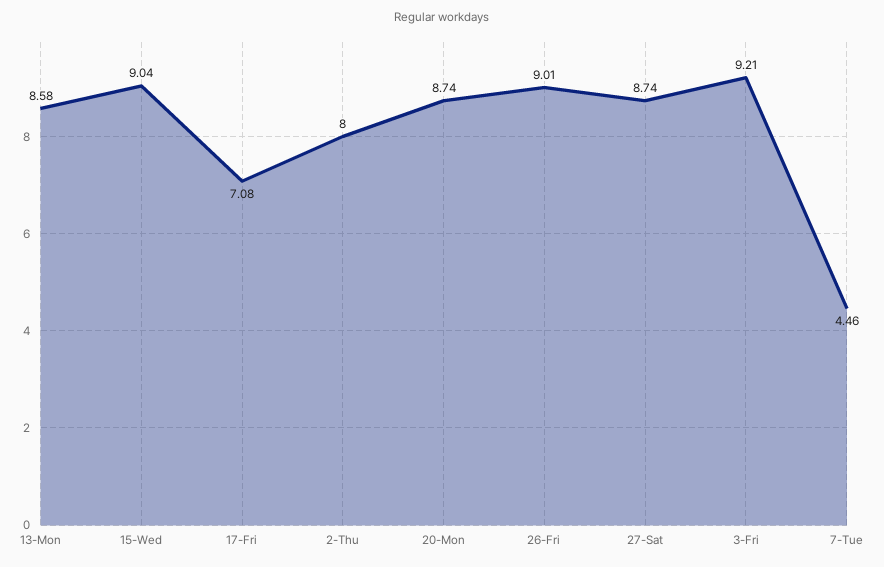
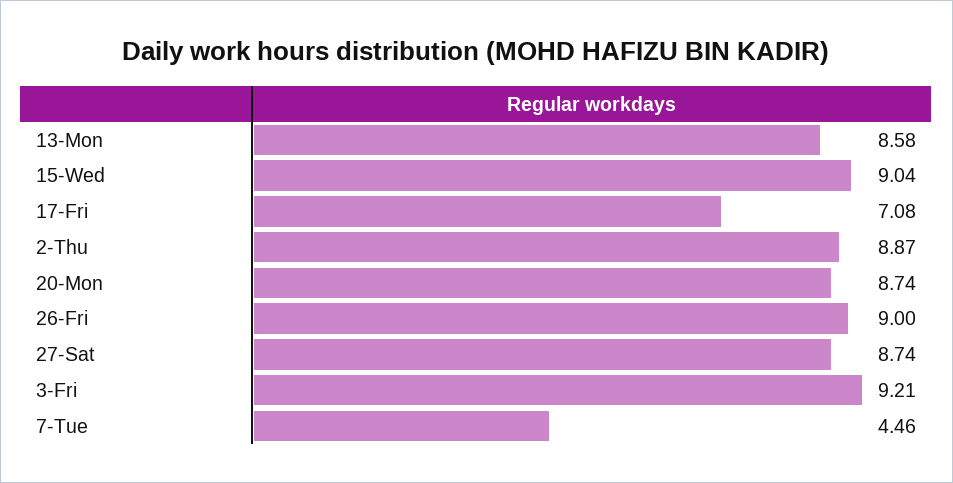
  {
    "13-Mon": 8.58,
    "15-Wed": 9.04,
    "17-Fri": 7.08,
-   "2-Thu": 8,
+   "2-Thu": 8.87,
    "20-Mon": 8.74,
-   "26-Fri": 9.01,
+   "26-Fri": 9,
    "27-Sat": 8.74,
    "3-Fri": 9.21,
    "7-Tue": 4.46
  }

